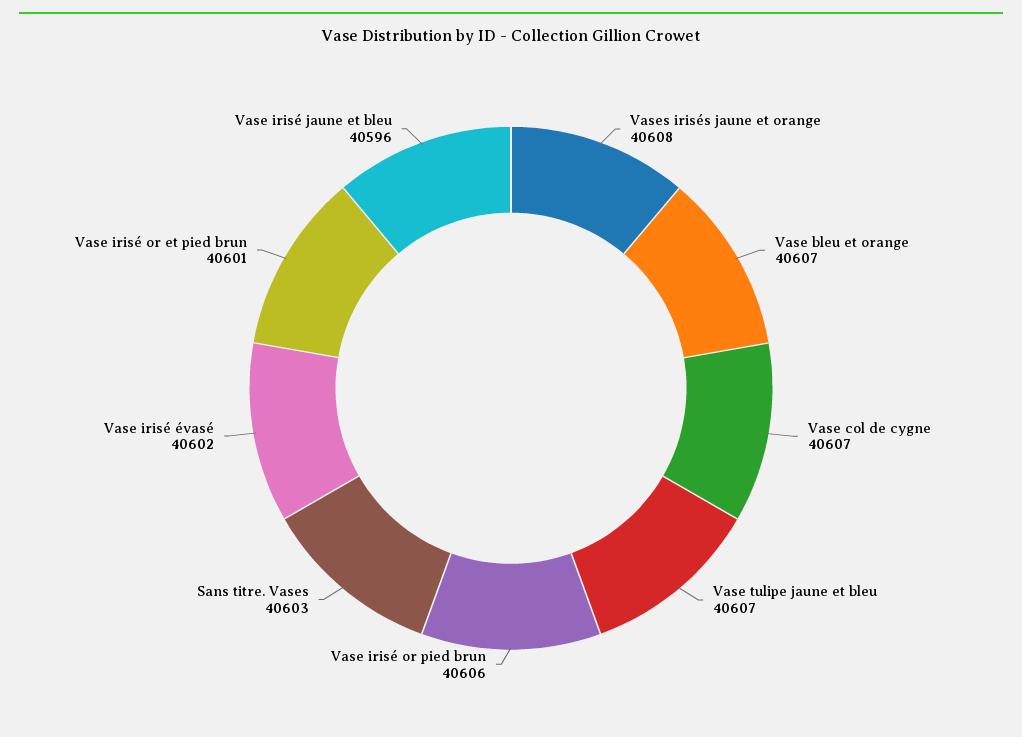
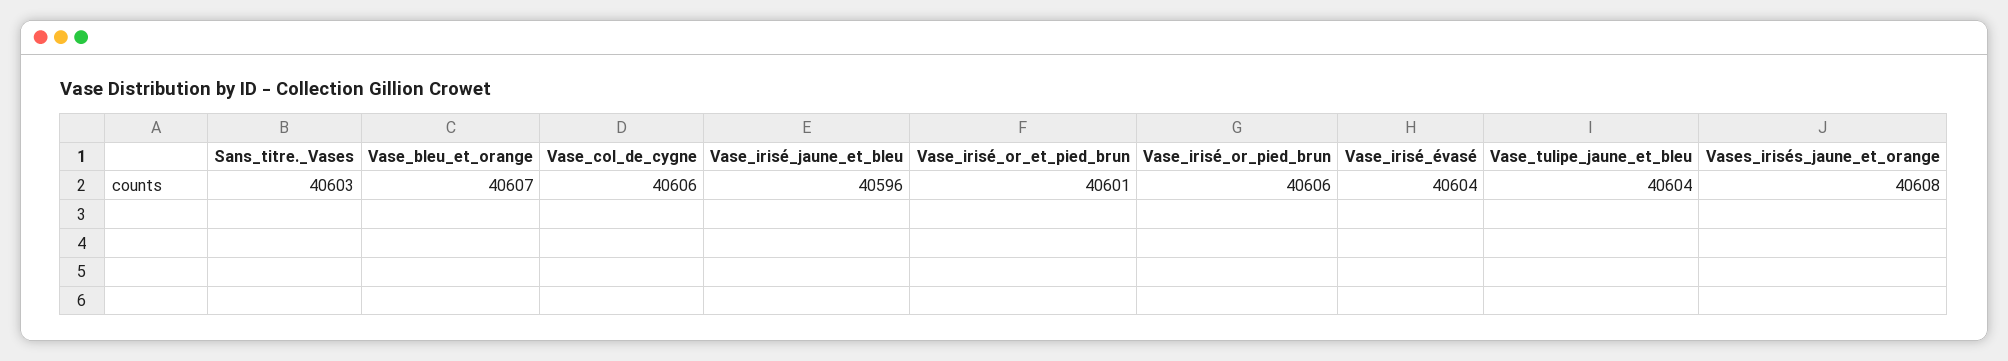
  {
    "Vases irisés jaune et orange": 40608,
    "Vase bleu et orange": 40607,
-   "Vase col de cygne": 40607,
+   "Vase col de cygne": 40606,
-   "Vase tulipe jaune et bleu": 40607,
+   "Vase tulipe jaune et bleu": 40604,
    "Vase irisé or pied brun": 40606,
    "Sans titre. Vases": 40603,
-   "Vase irisé évasé": 40602,
+   "Vase irisé évasé": 40604,
    "Vase irisé or et pied brun": 40601,
    "Vase irisé jaune et bleu": 40596
  }

